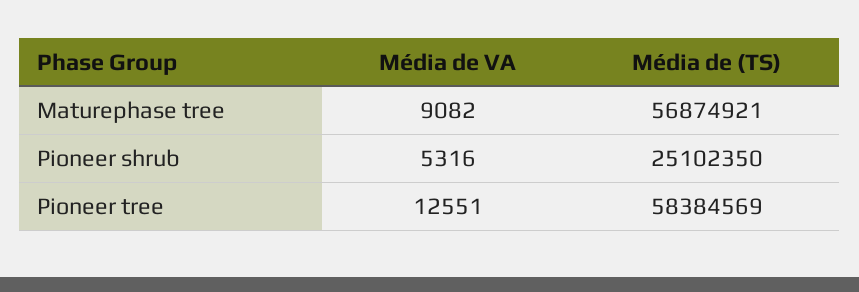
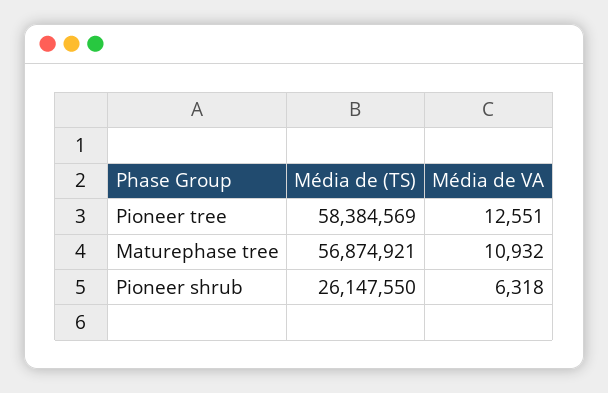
  {
    "Média de VA": {
-     "Maturephase tree": 9082,
+     "Maturephase tree": 10932,
-     "Pioneer shrub": 5316,
+     "Pioneer shrub": 6318,
      "Pioneer tree": 12551
    },
    "Média de (TS)": {
      "Maturephase tree": 56874921,
-     "Pioneer shrub": 25102350,
+     "Pioneer shrub": 26147550,
      "Pioneer tree": 58384569
    }
  }

